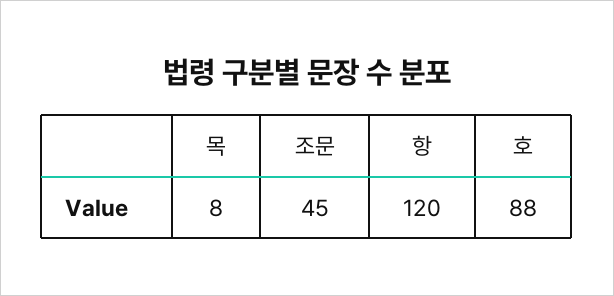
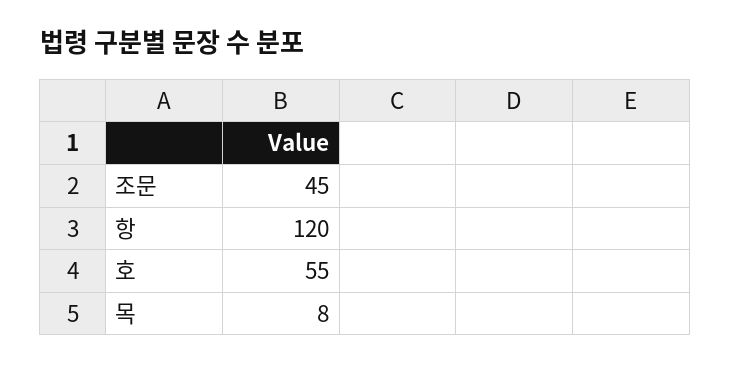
  {
    "목": 8,
    "조문": 45,
    "항": 120,
-   "호": 88
+   "호": 55
  }

